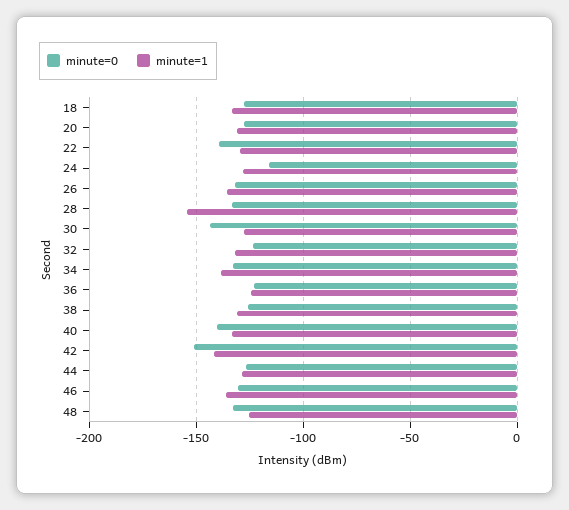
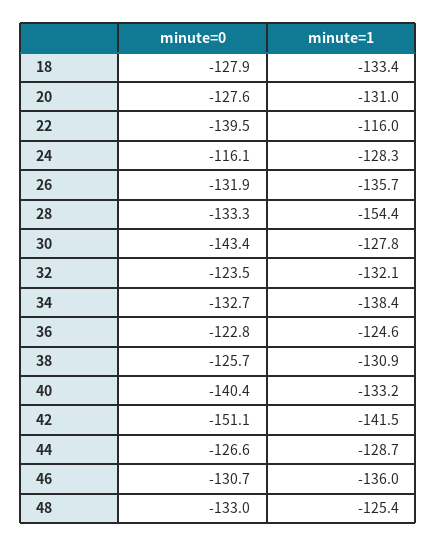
  {
    "minute=0": {
      "18": -127.9,
      "20": -127.6,
      "22": -139.5,
      "24": -116.1,
      "26": -131.9,
      "28": -133.3,
      "30": -143.4,
      "32": -123.5,
      "34": -132.7,
      "36": -122.8,
      "38": -125.7,
      "40": -140.4,
      "42": -151.1,
      "44": -126.6,
      "46": -130.7,
      "48": -133
    },
    "minute=1": {
      "18": -133.4,
      "20": -131,
-     "22": -130,
+     "22": -116,
      "24": -128.3,
      "26": -135.7,
      "28": -154.4,
      "30": -127.8,
      "32": -132.1,
      "34": -138.4,
      "36": -124.6,
      "38": -130.9,
      "40": -133.2,
      "42": -141.5,
      "44": -128.7,
      "46": -136,
      "48": -125.4
    }
  }

